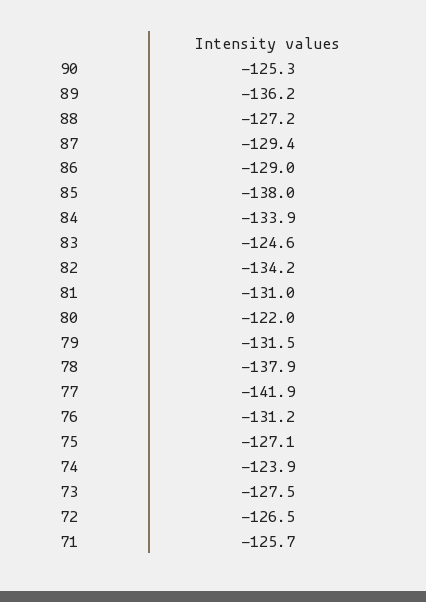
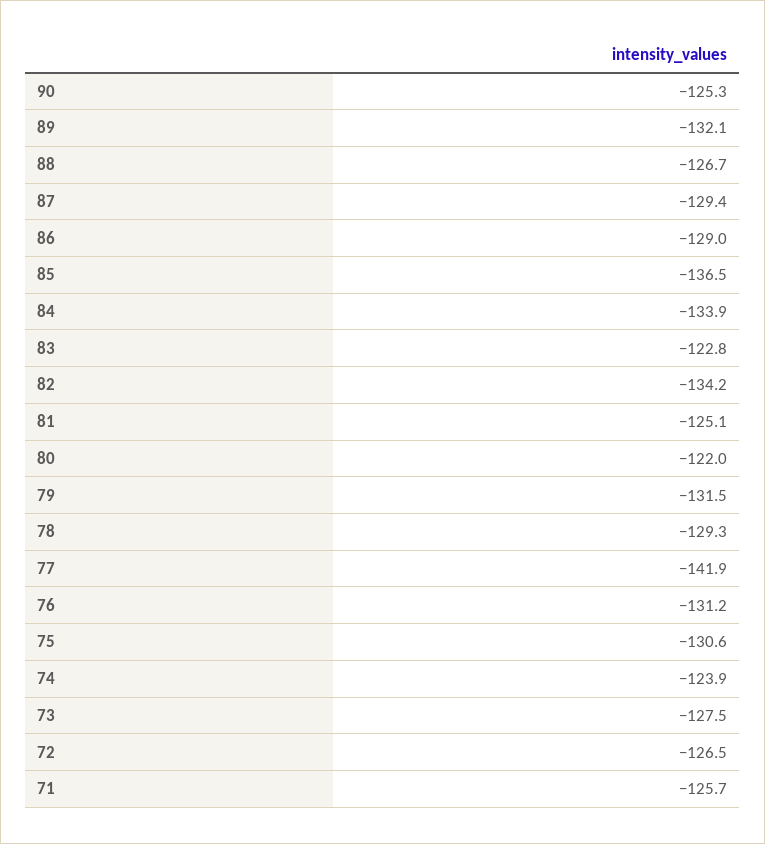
  {
    "90": -125.3,
-   "89": -136.2,
+   "89": -132.1,
-   "88": -127.2,
+   "88": -126.7,
    "87": -129.4,
    "86": -129,
-   "85": -138,
+   "85": -136.5,
    "84": -133.9,
-   "83": -124.6,
+   "83": -122.8,
    "82": -134.2,
-   "81": -131,
+   "81": -125.1,
    "80": -122,
    "79": -131.5,
-   "78": -137.9,
+   "78": -129.3,
    "77": -141.9,
    "76": -131.2,
-   "75": -127.1,
+   "75": -130.6,
    "74": -123.9,
    "73": -127.5,
    "72": -126.5,
    "71": -125.7
  }

